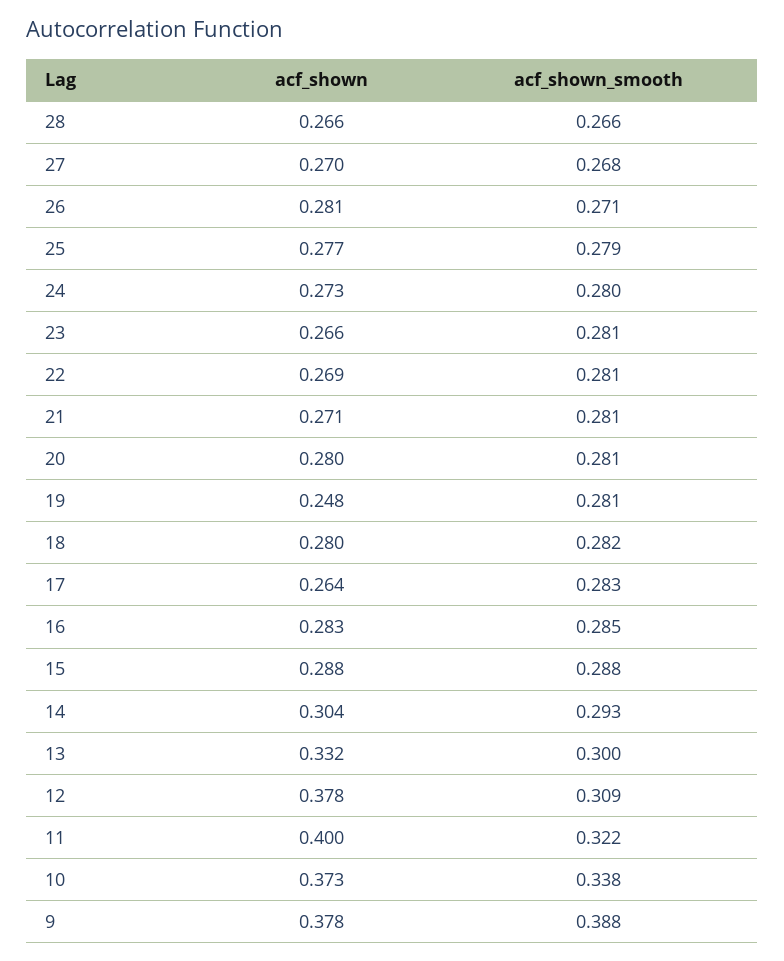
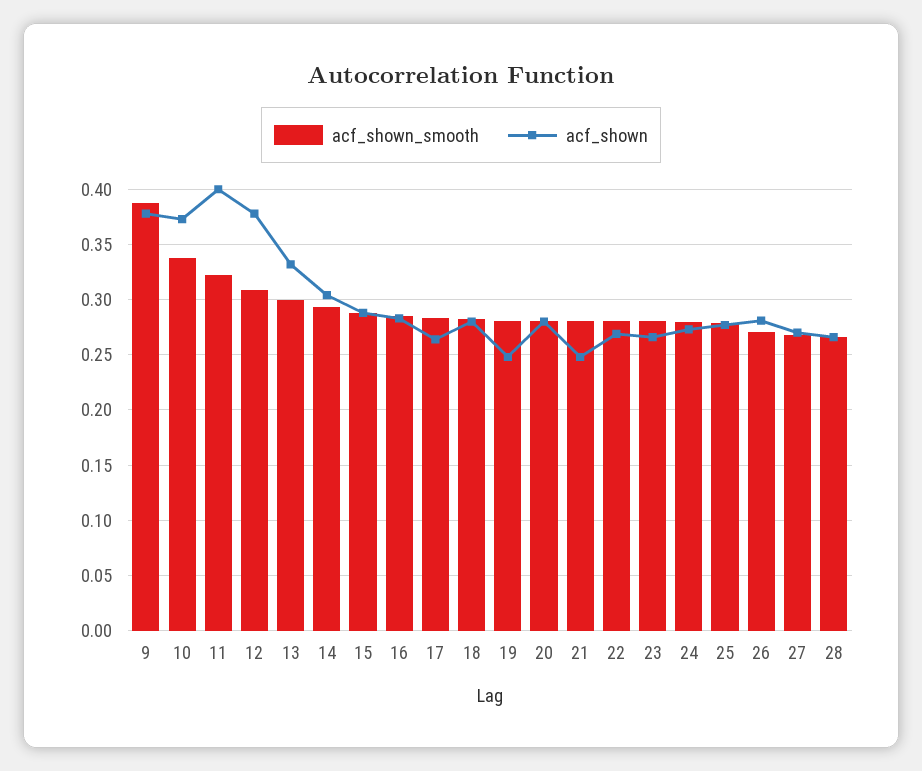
  {
    "acf_shown": {
      "28": 0.266,
      "27": 0.27,
      "26": 0.281,
      "25": 0.277,
      "24": 0.273,
      "23": 0.266,
      "22": 0.269,
-     "21": 0.271,
+     "21": 0.25,
      "20": 0.28,
      "19": 0.248,
      "18": 0.28,
      "17": 0.264,
      "16": 0.283,
      "15": 0.288,
      "14": 0.304,
      "13": 0.332,
      "12": 0.378,
      "11": 0.4,
      "10": 0.373,
      "9": 0.378
    },
    "acf_shown_smooth": {
      "28": 0.266,
      "27": 0.268,
      "26": 0.271,
      "25": 0.279,
      "24": 0.28,
      "23": 0.281,
      "22": 0.281,
      "21": 0.281,
      "20": 0.281,
      "19": 0.281,
      "18": 0.282,
      "17": 0.283,
      "16": 0.285,
      "15": 0.288,
      "14": 0.293,
      "13": 0.3,
      "12": 0.309,
      "11": 0.322,
      "10": 0.338,
      "9": 0.388
    }
  }

